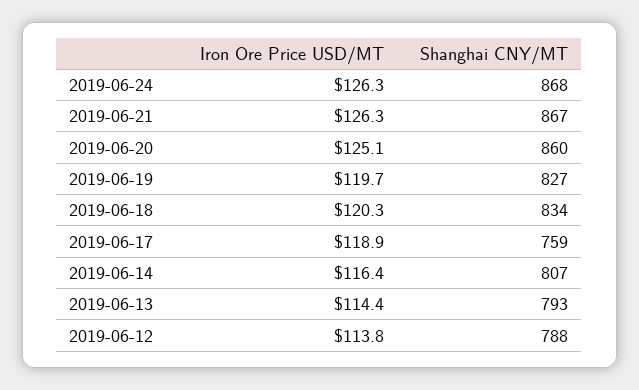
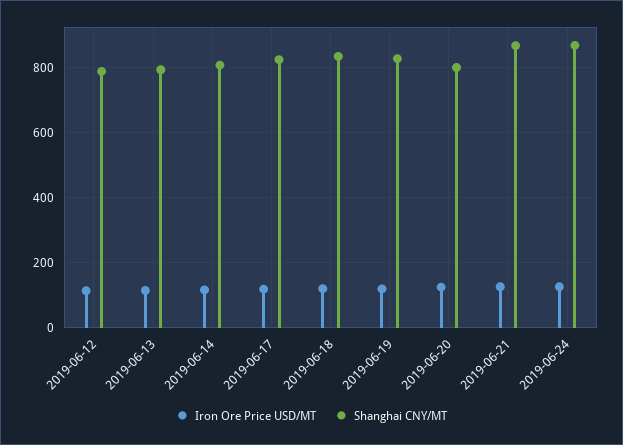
  {
    "Iron Ore Price USD/MT": {
      "2019-06-24": 126.3,
      "2019-06-21": 126.3,
      "2019-06-20": 125.1,
      "2019-06-19": 119.7,
      "2019-06-18": 120.3,
      "2019-06-17": 118.9,
      "2019-06-14": 116.4,
      "2019-06-13": 114.4,
      "2019-06-12": 113.8
    },
    "Shanghai CNY/MT": {
      "2019-06-24": 868,
      "2019-06-21": 867,
-     "2019-06-20": 860,
+     "2019-06-20": 800,
      "2019-06-19": 827,
      "2019-06-18": 834,
-     "2019-06-17": 759,
+     "2019-06-17": 820,
      "2019-06-14": 807,
      "2019-06-13": 793,
      "2019-06-12": 788
    }
  }

